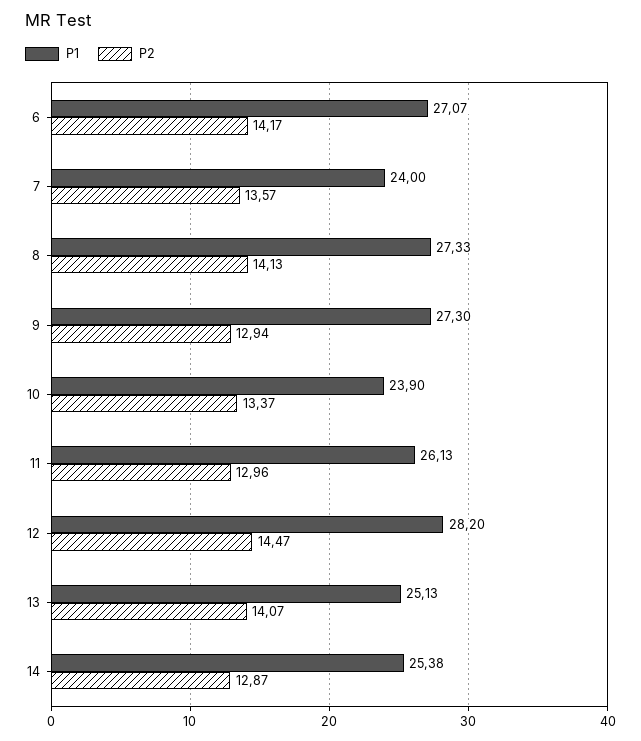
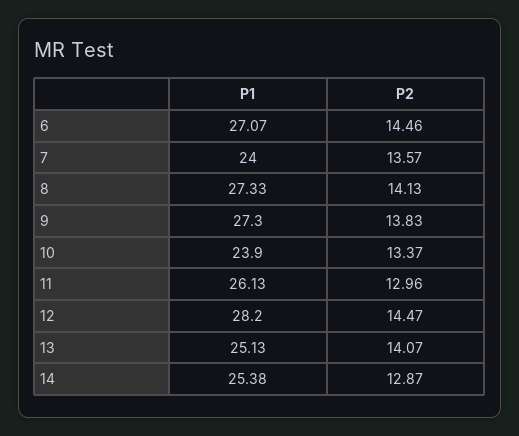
  {
    "P1": {
      "6": 27.07,
      "7": 24,
      "8": 27.33,
      "9": 27.3,
      "10": 23.9,
      "11": 26.13,
      "12": 28.2,
      "13": 25.13,
      "14": 25.38
    },
    "P2": {
-     "6": 14.17,
+     "6": 14.46,
      "7": 13.57,
      "8": 14.13,
-     "9": 12.94,
+     "9": 13.83,
      "10": 13.37,
      "11": 12.96,
      "12": 14.47,
      "13": 14.07,
      "14": 12.87
    }
  }

